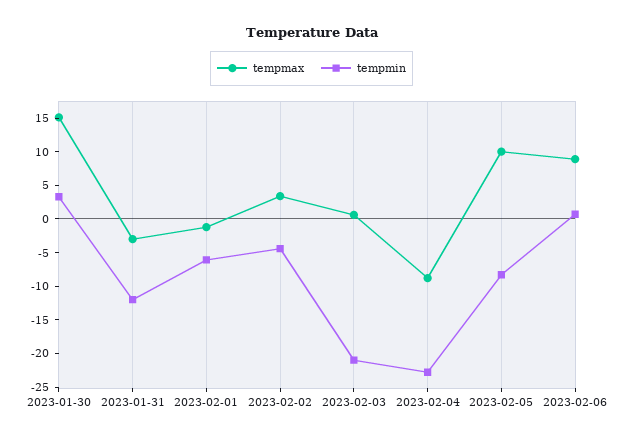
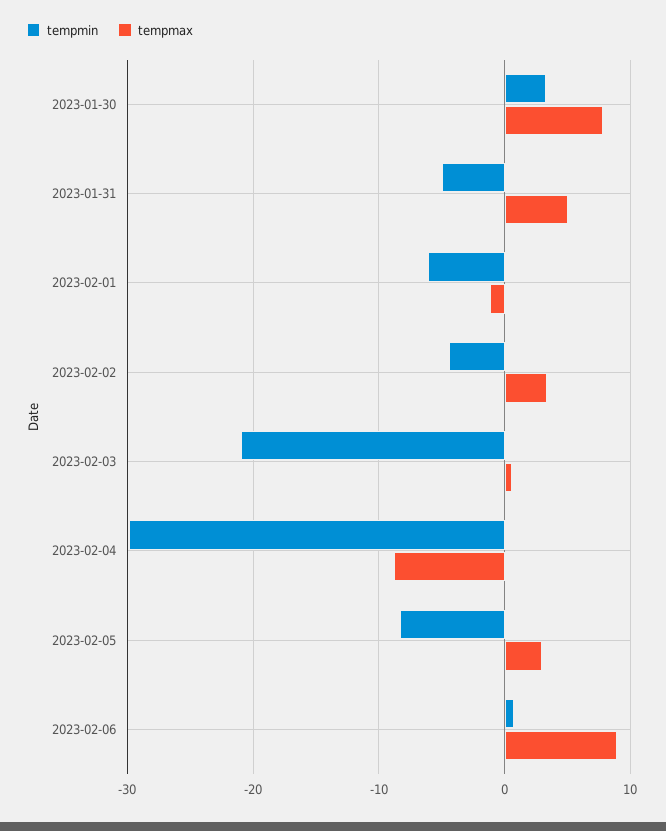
  {
    "tempmax": {
-     "2023-01-30": 15,
+     "2023-01-30": 8,
-     "2023-01-31": -2.5,
+     "2023-01-31": 5,
      "2023-02-01": -1,
      "2023-02-02": 3,
      "2023-02-03": 1,
      "2023-02-04": -9,
-     "2023-02-05": 10,
+     "2023-02-05": 3,
      "2023-02-06": 9
    },
    "tempmin": {
      "2023-01-30": 3,
-     "2023-01-31": -12.5,
+     "2023-01-31": -5,
      "2023-02-01": -6,
      "2023-02-02": -4,
      "2023-02-03": -21,
-     "2023-02-04": -22.5,
+     "2023-02-04": -30,
      "2023-02-05": -8,
      "2023-02-06": 1
    }
  }

